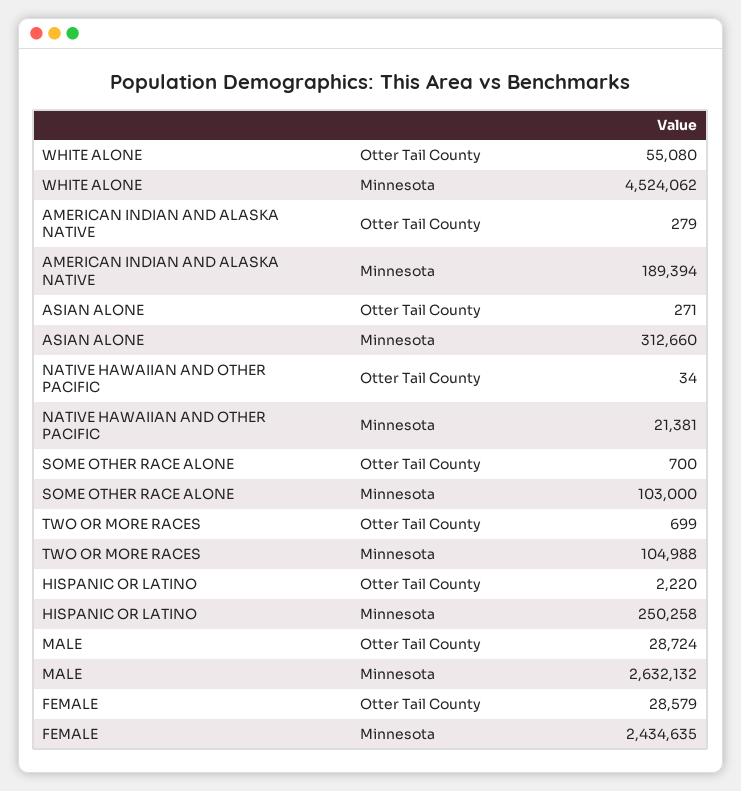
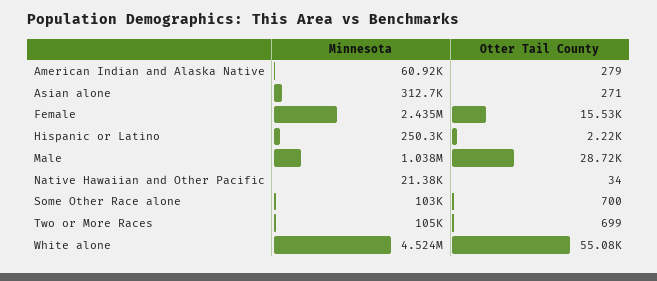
  {
    "WHITE ALONE": {
      "Otter Tail County": 55080,
      "Minnesota": 4524062
    },
    "AMERICAN INDIAN AND ALASKA NATIVE": {
      "Otter Tail County": 279,
-     "Minnesota": 189394
+     "Minnesota": 60920
    },
    "ASIAN ALONE": {
      "Otter Tail County": 271,
      "Minnesota": 312660
    },
    "NATIVE HAWAIIAN AND OTHER PACIFIC": {
      "Otter Tail County": 34,
      "Minnesota": 21381
    },
    "SOME OTHER RACE ALONE": {
      "Otter Tail County": 700,
      "Minnesota": 103000
    },
    "TWO OR MORE RACES": {
      "Otter Tail County": 699,
      "Minnesota": 104988
    },
    "HISPANIC OR LATINO": {
      "Otter Tail County": 2220,
      "Minnesota": 250258
    },
    "MALE": {
      "Otter Tail County": 28724,
-     "Minnesota": 2632132
+     "Minnesota": 1038000
    },
    "FEMALE": {
-     "Otter Tail County": 28579,
+     "Otter Tail County": 15530,
      "Minnesota": 2434635
    }
  }

